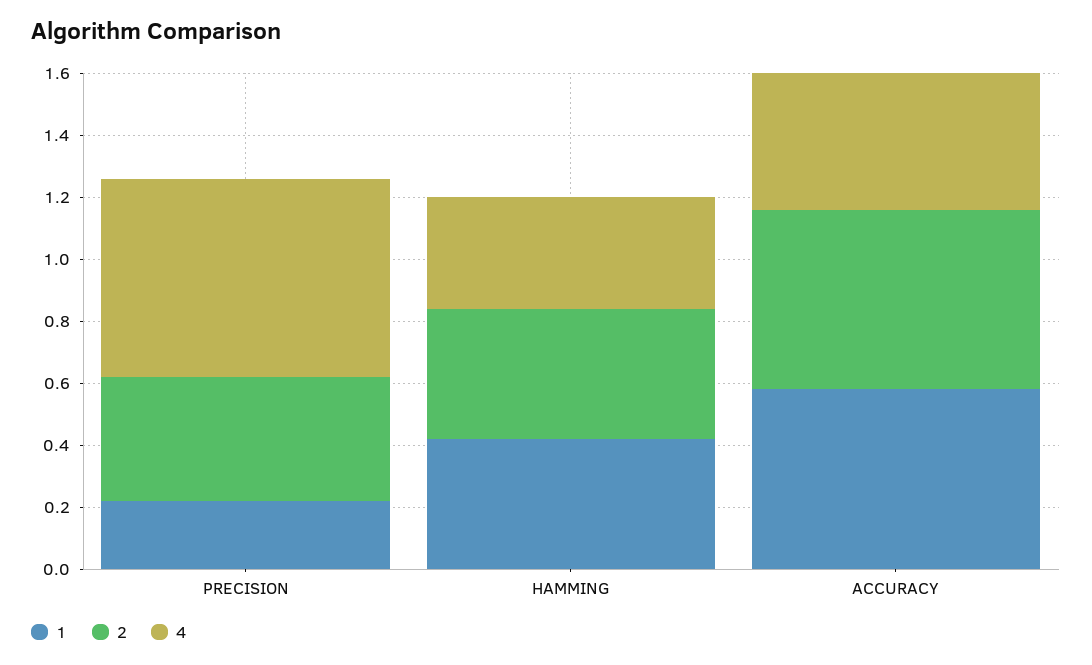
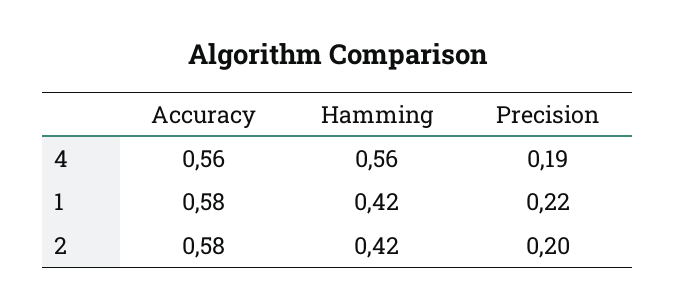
  {
    "1": {
      "PRECISION": 0.22,
      "HAMMING": 0.42,
      "ACCURACY": 0.58
    },
    "2": {
-     "PRECISION": 0.4,
+     "PRECISION": 0.2,
      "HAMMING": 0.42,
      "ACCURACY": 0.58
    },
    "4": {
-     "PRECISION": 0.65,
+     "PRECISION": 0.19,
-     "HAMMING": 0.35,
+     "HAMMING": 0.56,
-     "ACCURACY": 0.45
+     "ACCURACY": 0.56
    }
  }

